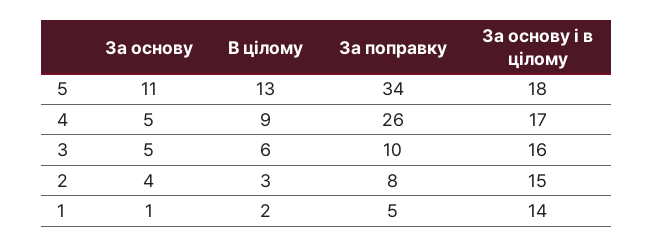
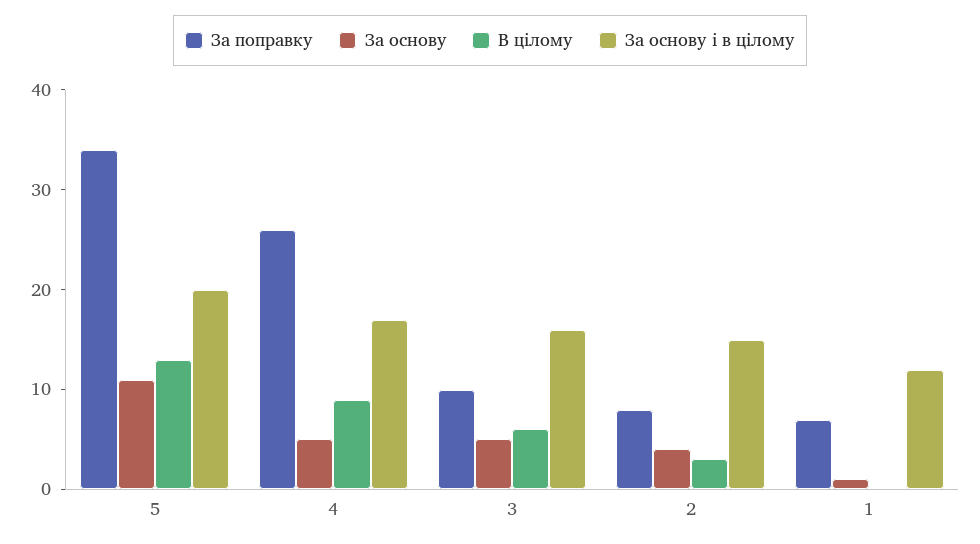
  {
    "За основу": {
      "5": 11,
      "4": 5,
      "3": 5,
      "2": 4,
      "1": 1
    },
    "В цілому": {
      "5": 13,
      "4": 9,
      "3": 6,
      "2": 3,
-     "1": 2
+     "1": 0
    },
    "За поправку": {
      "5": 34,
      "4": 26,
      "3": 10,
      "2": 8,
-     "1": 5
+     "1": 7
    },
    "За основу і в цілому": {
-     "5": 18,
+     "5": 20,
      "4": 17,
      "3": 16,
      "2": 15,
-     "1": 14
+     "1": 12
    }
  }

